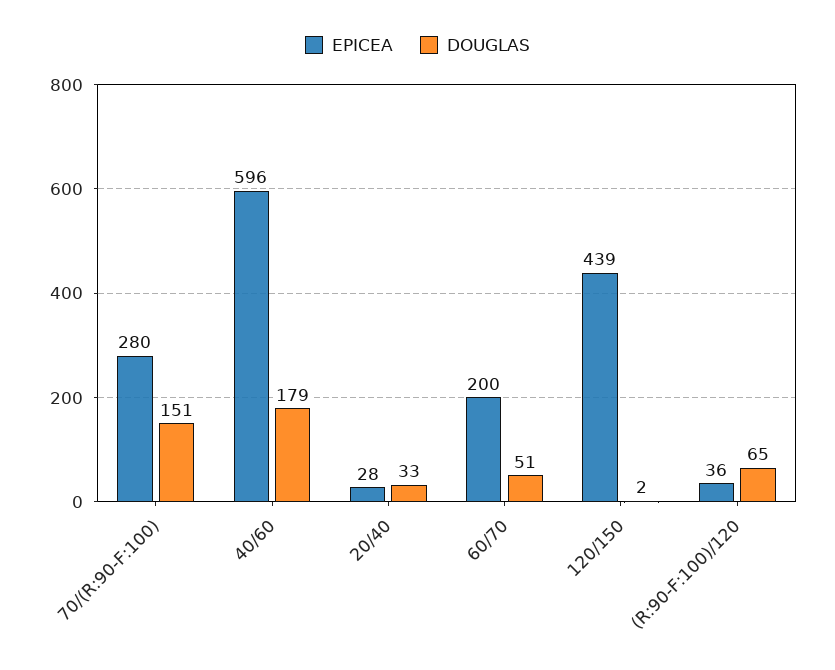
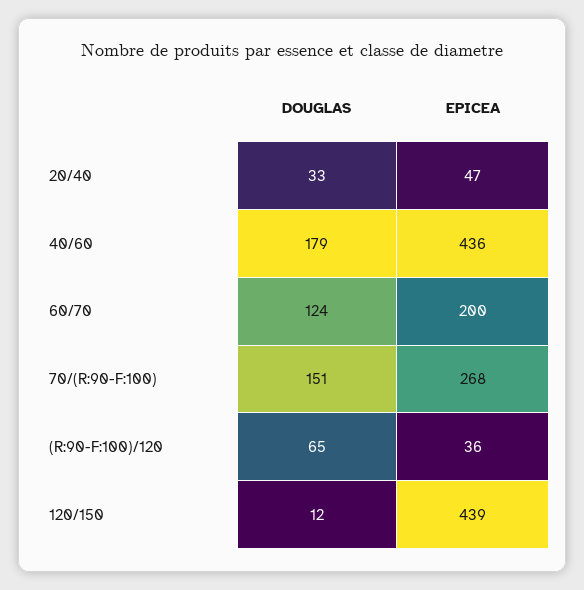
  {
    "EPICEA": {
-     "70/(R:90-F:100)": 280,
+     "70/(R:90-F:100)": 268,
-     "40/60": 596,
+     "40/60": 436,
-     "20/40": 28,
+     "20/40": 47,
      "60/70": 200,
      "120/150": 439,
      "(R:90-F:100)/120": 36
    },
    "DOUGLAS": {
      "70/(R:90-F:100)": 151,
      "40/60": 179,
      "20/40": 33,
-     "60/70": 51,
+     "60/70": 124,
-     "120/150": 2,
+     "120/150": 12,
      "(R:90-F:100)/120": 65
    }
  }

